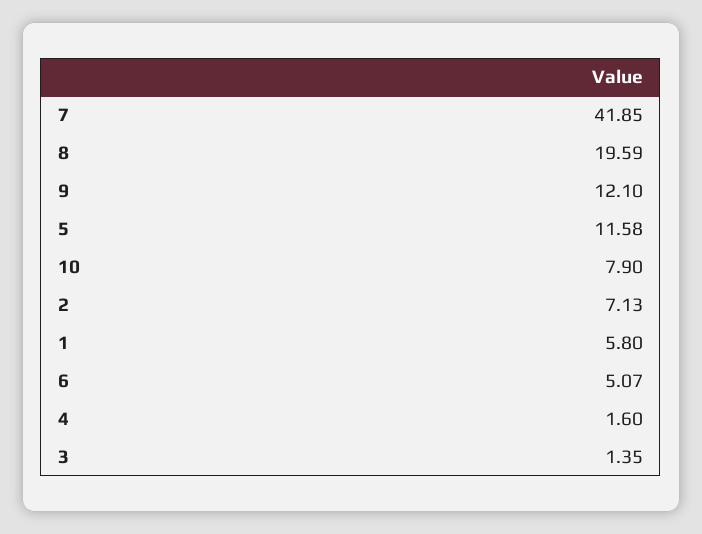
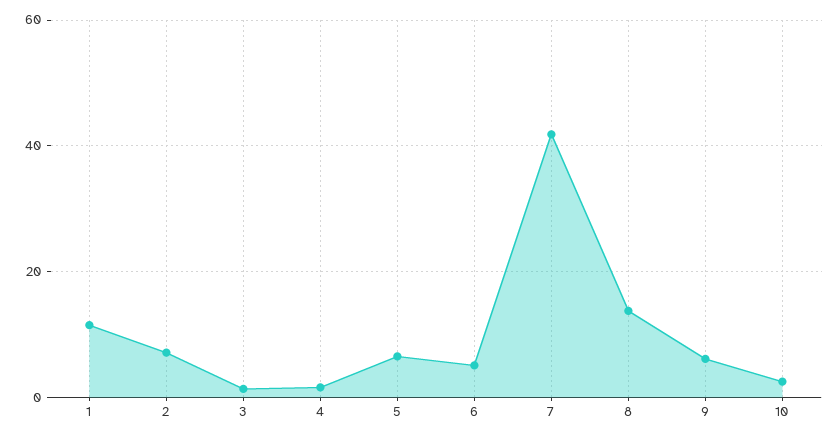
  {
    "7": 41.85,
-   "8": 19.59,
+   "8": 14,
-   "9": 12.1,
+   "9": 6,
-   "5": 11.58,
+   "5": 6,
-   "10": 7.9,
+   "10": 2,
    "2": 7.13,
-   "1": 5.8,
+   "1": 12,
    "6": 5.07,
    "4": 1.6,
    "3": 1.35
  }

